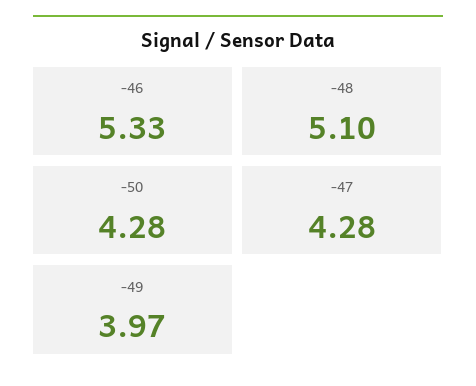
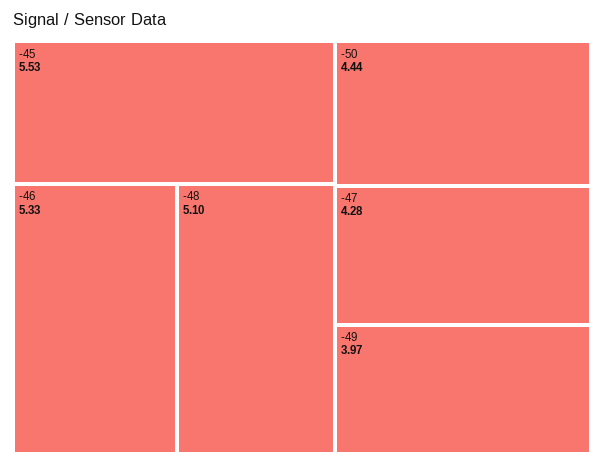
  {
    "-46": 5.33,
    "-48": 5.1,
-   "-50": 4.28,
+   "-50": 4.44,
    "-47": 4.28,
-   "-49": 3.97
+   "-49": 3.97,
+   "-45": 5.53
  }

